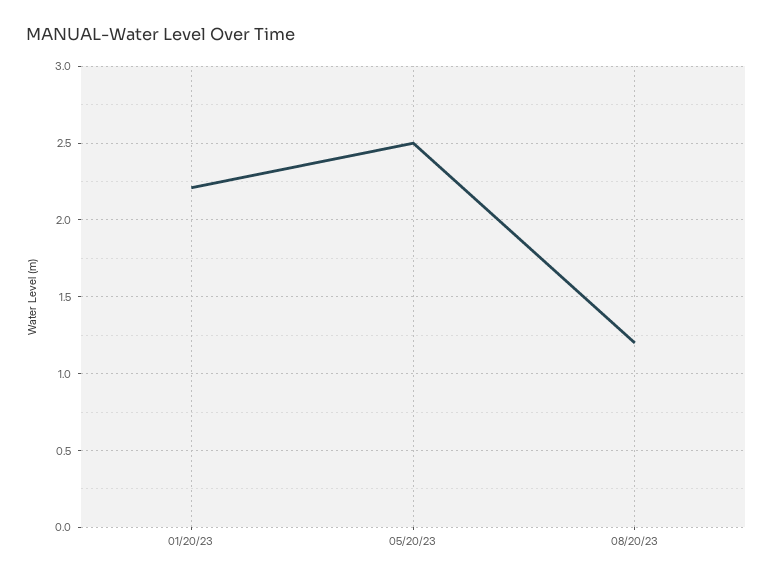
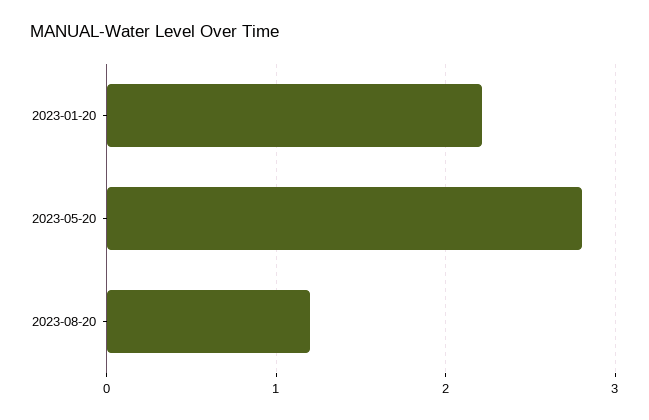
  {
    "01/20/23": 2.2,
-   "05/20/23": 2.5,
+   "05/20/23": 2.8,
    "08/20/23": 1.2
  }

